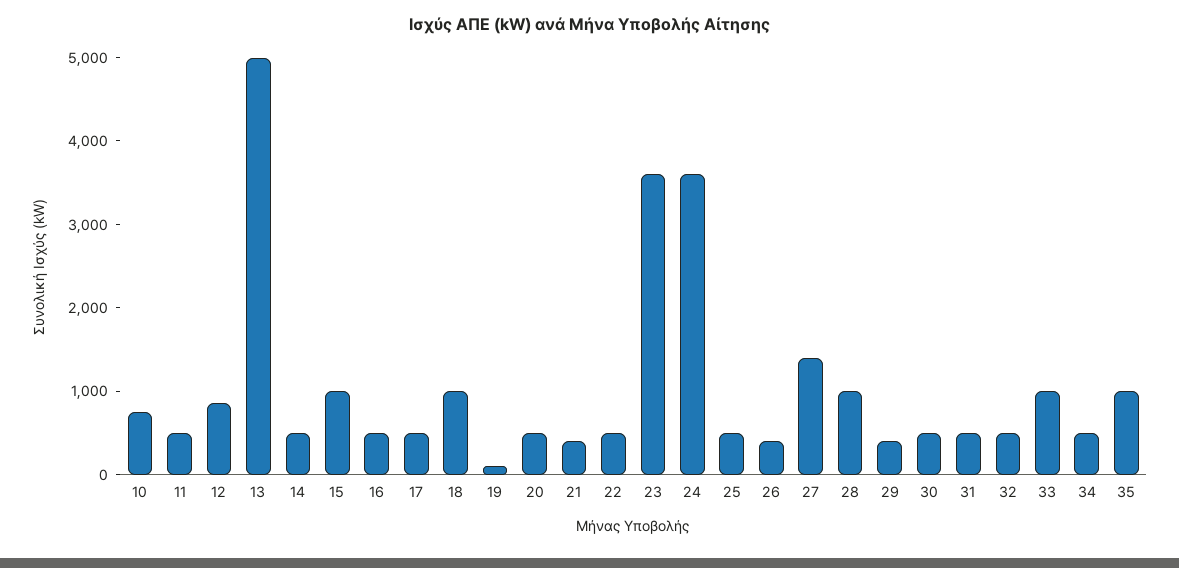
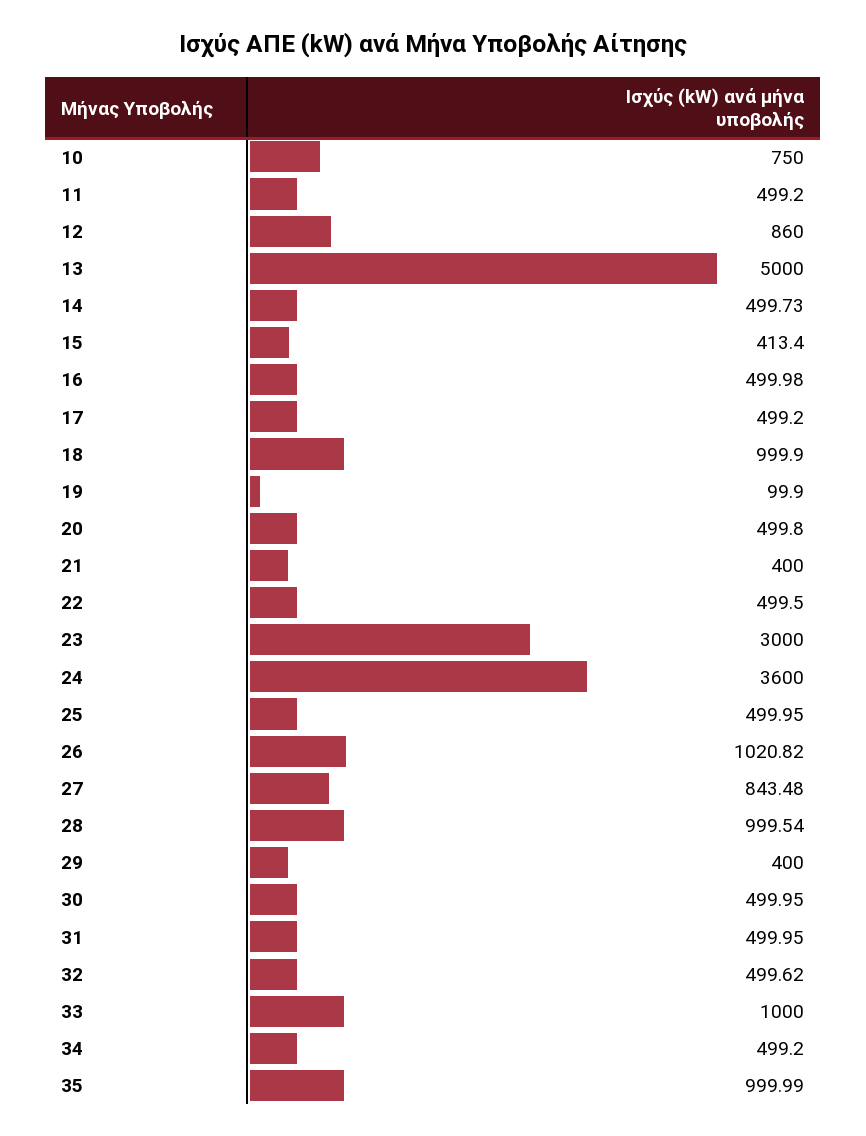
  {
    "10": 750,
    "11": 499.2,
    "12": 860,
    "13": 5000,
    "14": 499.73,
-   "15": 1000,
+   "15": 413.4,
    "16": 499.98,
    "17": 499.2,
    "18": 999.9,
    "19": 99.9,
    "20": 499.8,
    "21": 400,
    "22": 499.5,
-   "23": 3600,
+   "23": 3000,
    "24": 3600,
    "25": 499.95,
-   "26": 400,
+   "26": 1020.82,
-   "27": 1400,
+   "27": 843.48,
    "28": 999.54,
    "29": 400,
    "30": 499.95,
    "31": 499.95,
    "32": 499.62,
    "33": 1000,
    "34": 499.2,
    "35": 999.99
  }

